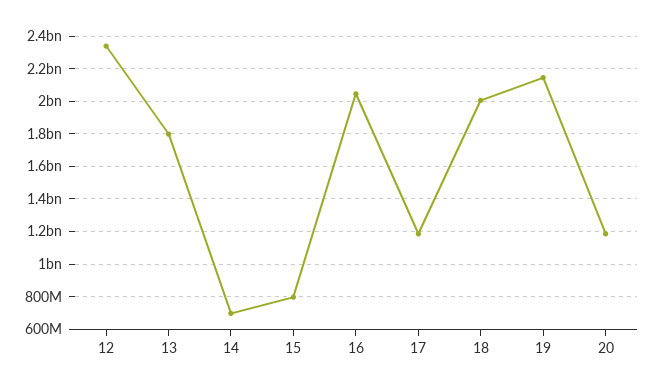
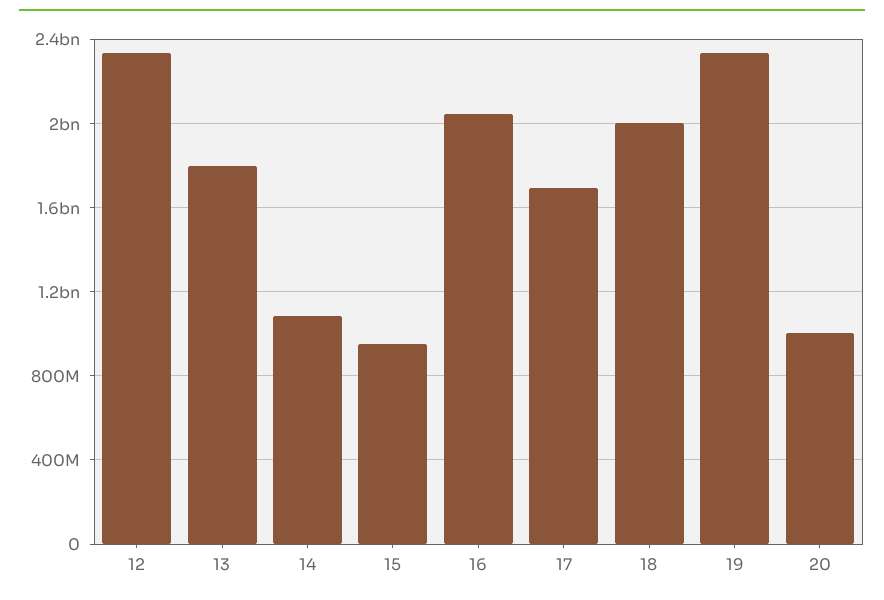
  {
    "12": 2350000000,
    "13": 1800000000,
-   "14": 700000000,
+   "14": 1100000000,
-   "15": 800000000,
+   "15": 950000000,
    "16": 2050000000,
-   "17": 1200000000,
+   "17": 1700000000,
    "18": 2000000000,
-   "19": 2150000000,
+   "19": 2350000000,
-   "20": 1200000000
+   "20": 1000000000
  }

